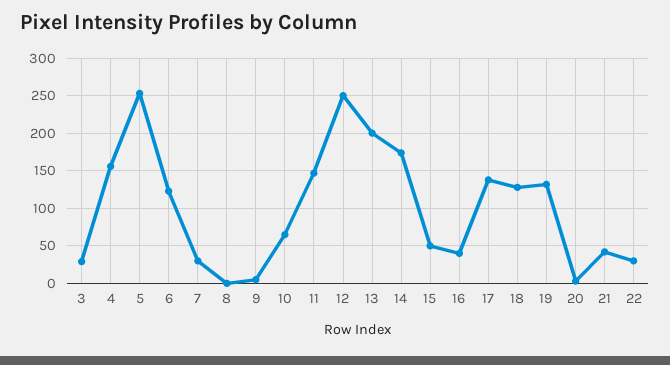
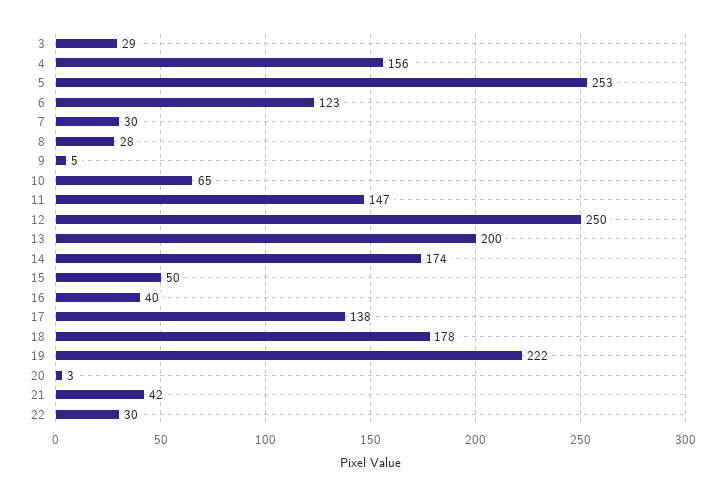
  {
    "3": 29,
    "4": 156,
    "5": 253,
    "6": 123,
    "7": 30,
-   "8": 0,
+   "8": 28,
    "9": 5,
    "10": 65,
    "11": 147,
    "12": 250,
    "13": 200,
    "14": 174,
    "15": 50,
    "16": 40,
    "17": 138,
-   "18": 130,
+   "18": 178,
-   "19": 130,
+   "19": 222,
    "20": 3,
    "21": 42,
    "22": 30
  }

